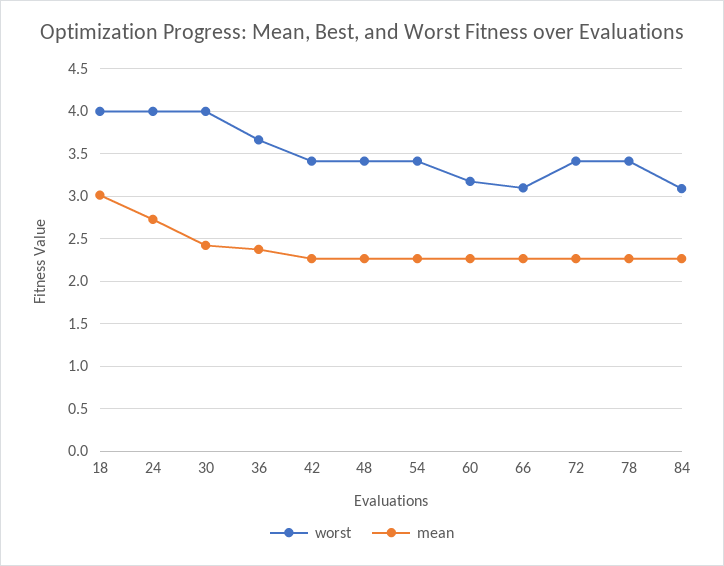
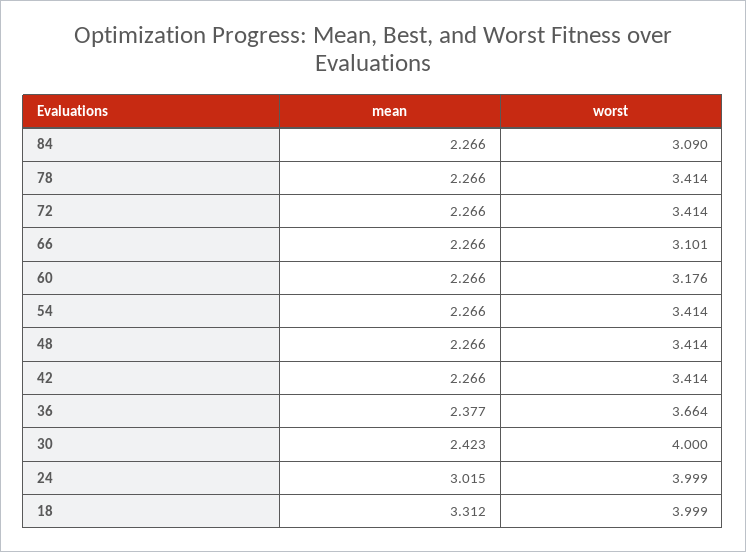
  {
    "worst": {
      "18": 3.999,
      "24": 3.999,
      "30": 4,
      "36": 3.664,
      "42": 3.414,
      "48": 3.414,
      "54": 3.414,
      "60": 3.176,
      "66": 3.101,
      "72": 3.414,
      "78": 3.414,
      "84": 3.09
    },
    "mean": {
-     "18": 3,
+     "18": 3.312,
-     "24": 2.7,
+     "24": 3.015,
      "30": 2.423,
      "36": 2.377,
      "42": 2.266,
      "48": 2.266,
      "54": 2.266,
      "60": 2.266,
      "66": 2.266,
      "72": 2.266,
      "78": 2.266,
      "84": 2.266
    }
  }

